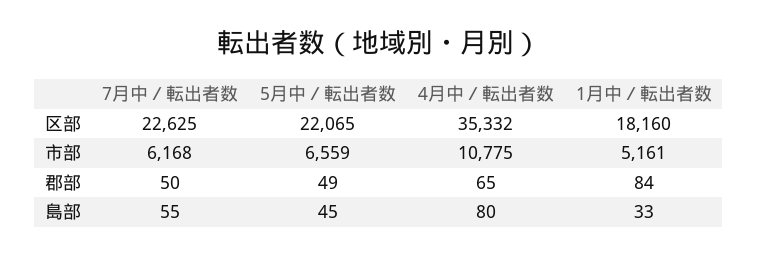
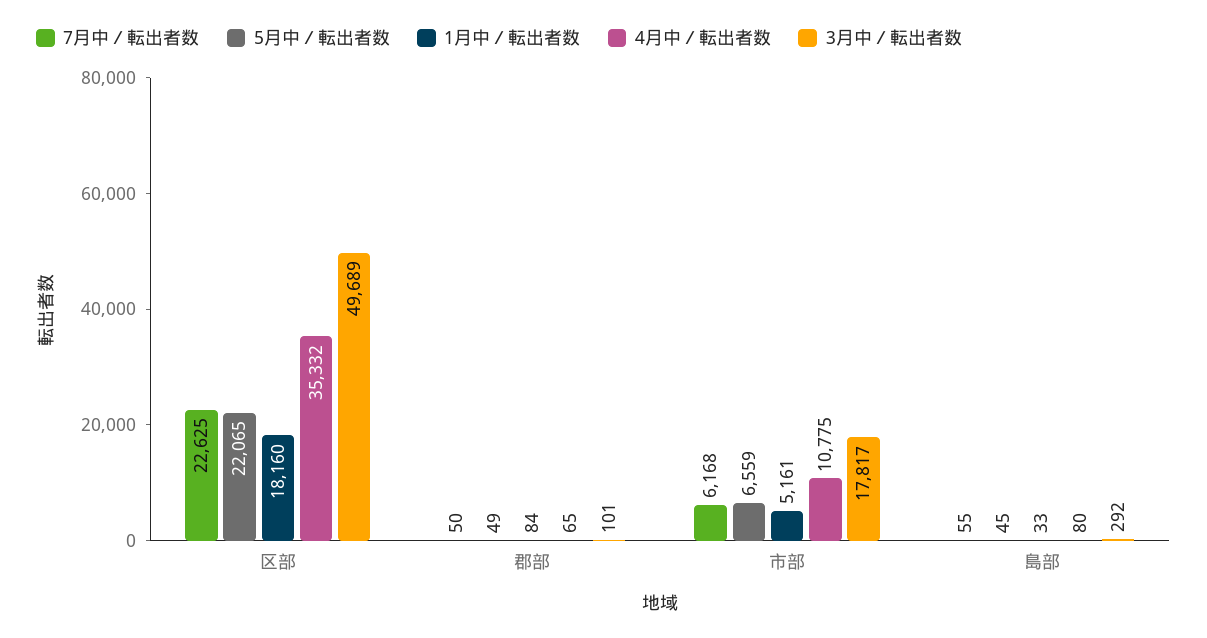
  {
    "7月中／転出者数": {
      "区部": 22625,
      "市部": 6168,
      "郡部": 50,
      "島部": 55
    },
    "5月中／転出者数": {
      "区部": 22065,
      "市部": 6559,
      "郡部": 49,
      "島部": 45
    },
    "4月中／転出者数": {
      "区部": 35332,
      "市部": 10775,
      "郡部": 65,
      "島部": 80
    },
    "1月中／転出者数": {
      "区部": 18160,
      "市部": 5161,
      "郡部": 84,
      "島部": 33
-   }
+   },
+   "3月中／転出者数": {
+     "区部": 49689,
+     "郡部": 101,
+     "市部": 17817,
+     "島部": 292
+   }
  }

